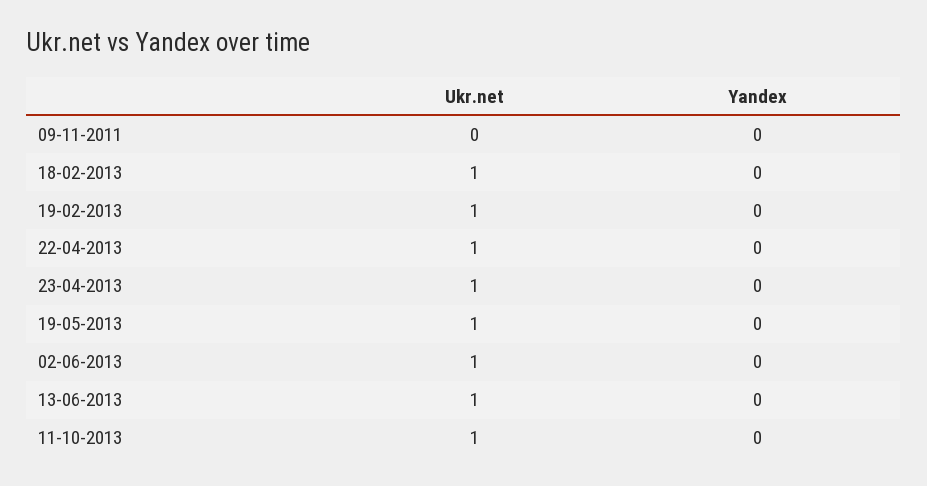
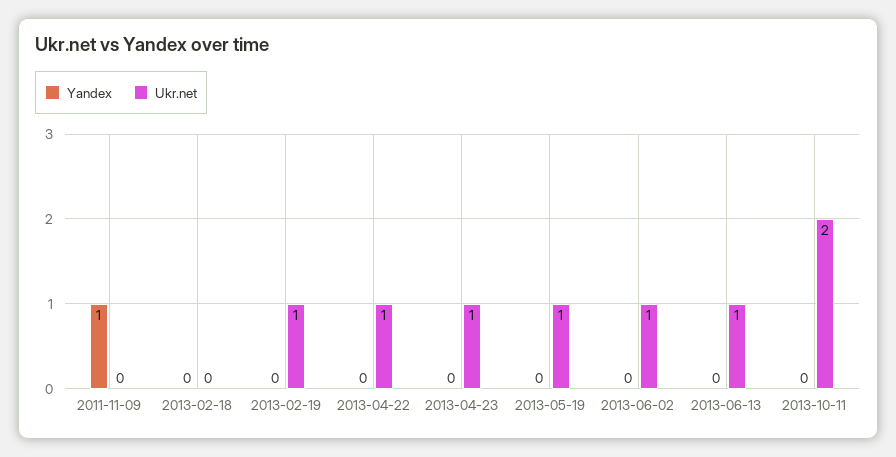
  {
    "Ukr.net": {
      "09-11-2011": 0,
-     "18-02-2013": 1,
+     "18-02-2013": 0,
      "19-02-2013": 1,
      "22-04-2013": 1,
      "23-04-2013": 1,
      "19-05-2013": 1,
      "02-06-2013": 1,
      "13-06-2013": 1,
-     "11-10-2013": 1
+     "11-10-2013": 2
    },
    "Yandex": {
-     "09-11-2011": 0,
+     "09-11-2011": 1,
      "18-02-2013": 0,
      "19-02-2013": 0,
      "22-04-2013": 0,
      "23-04-2013": 0,
      "19-05-2013": 0,
      "02-06-2013": 0,
      "13-06-2013": 0,
      "11-10-2013": 0
    }
  }

